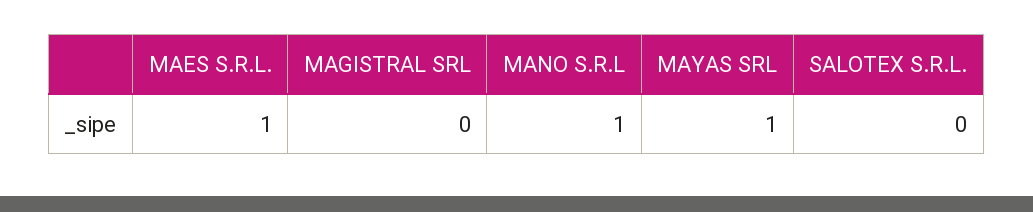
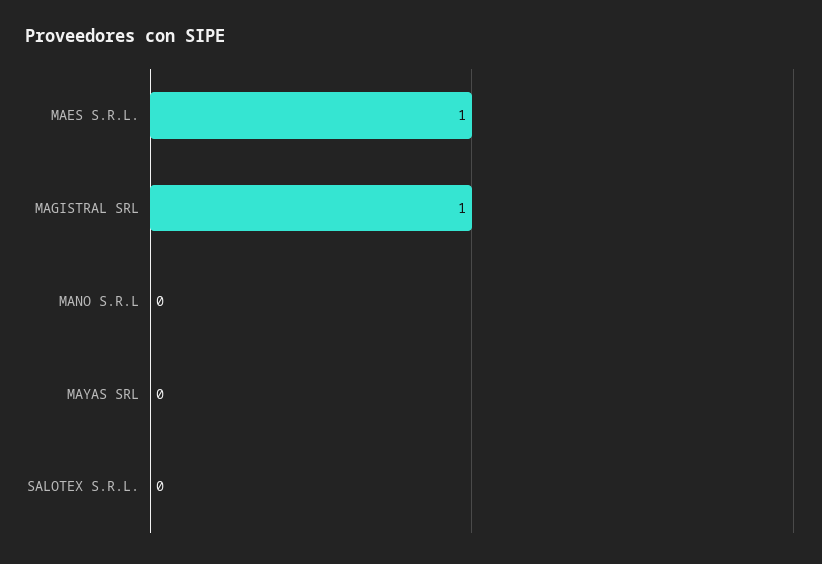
  {
    "MAES S.R.L.": 1,
-   "MAGISTRAL SRL": 0,
+   "MAGISTRAL SRL": 1,
-   "MANO S.R.L": 1,
+   "MANO S.R.L": 0,
-   "MAYAS SRL": 1,
+   "MAYAS SRL": 0,
    "SALOTEX S.R.L.": 0
  }

